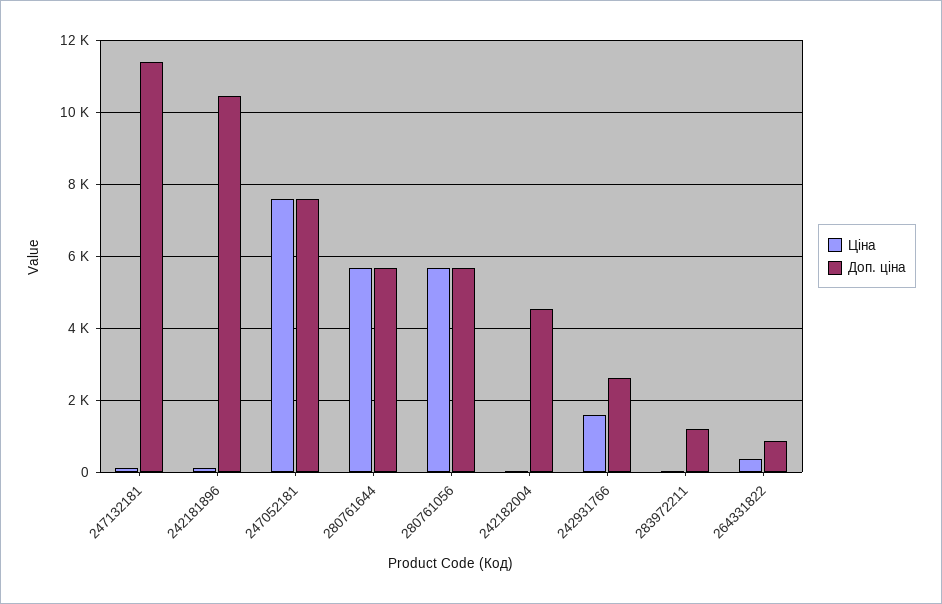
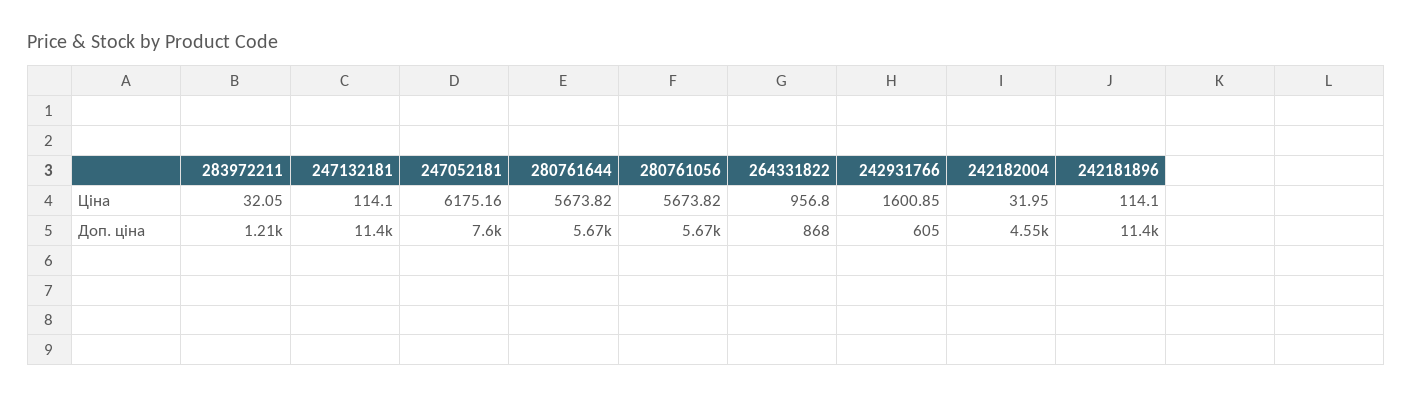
  {
    "Ціна": {
      "247132181": 114.1,
      "242181896": 114.1,
-     "247052181": 7600,
+     "247052181": 6175.16,
      "280761644": 5673.82,
      "280761056": 5673.82,
      "242182004": 31.95,
      "242931766": 1600.85,
      "283972211": 32.05,
-     "264331822": 400
+     "264331822": 956.8
    },
    "Доп. ціна": {
      "247132181": 11400,
-     "242181896": 10400,
+     "242181896": 11400,
      "247052181": 7600,
      "280761644": 5670,
      "280761056": 5670,
      "242182004": 4550,
-     "242931766": 2600,
+     "242931766": 605,
      "283972211": 1210,
      "264331822": 868
    }
  }

